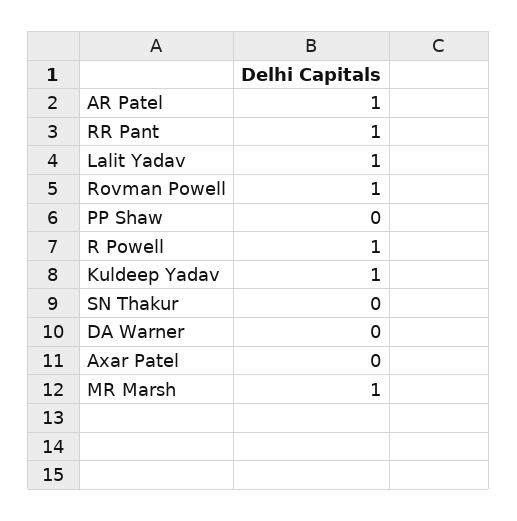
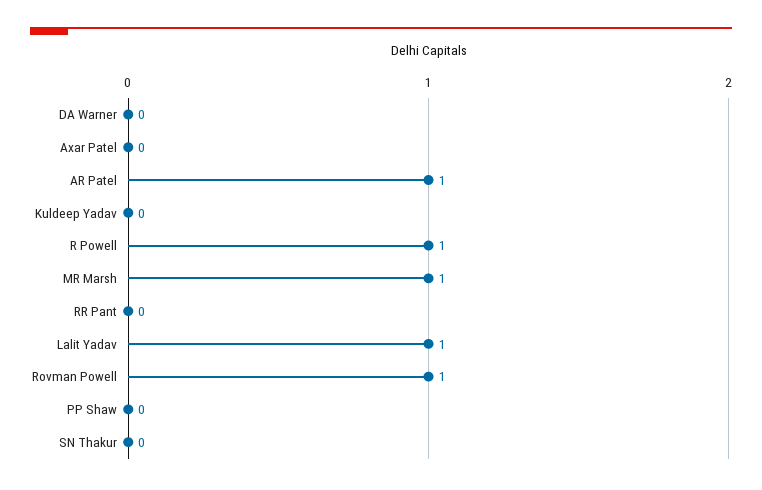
  {
    "AR Patel": 1,
-   "RR Pant": 1,
+   "RR Pant": 0,
    "Lalit Yadav": 1,
    "Rovman Powell": 1,
    "PP Shaw": 0,
    "R Powell": 1,
-   "Kuldeep Yadav": 1,
+   "Kuldeep Yadav": 0,
    "SN Thakur": 0,
    "DA Warner": 0,
    "Axar Patel": 0,
    "MR Marsh": 1
  }

